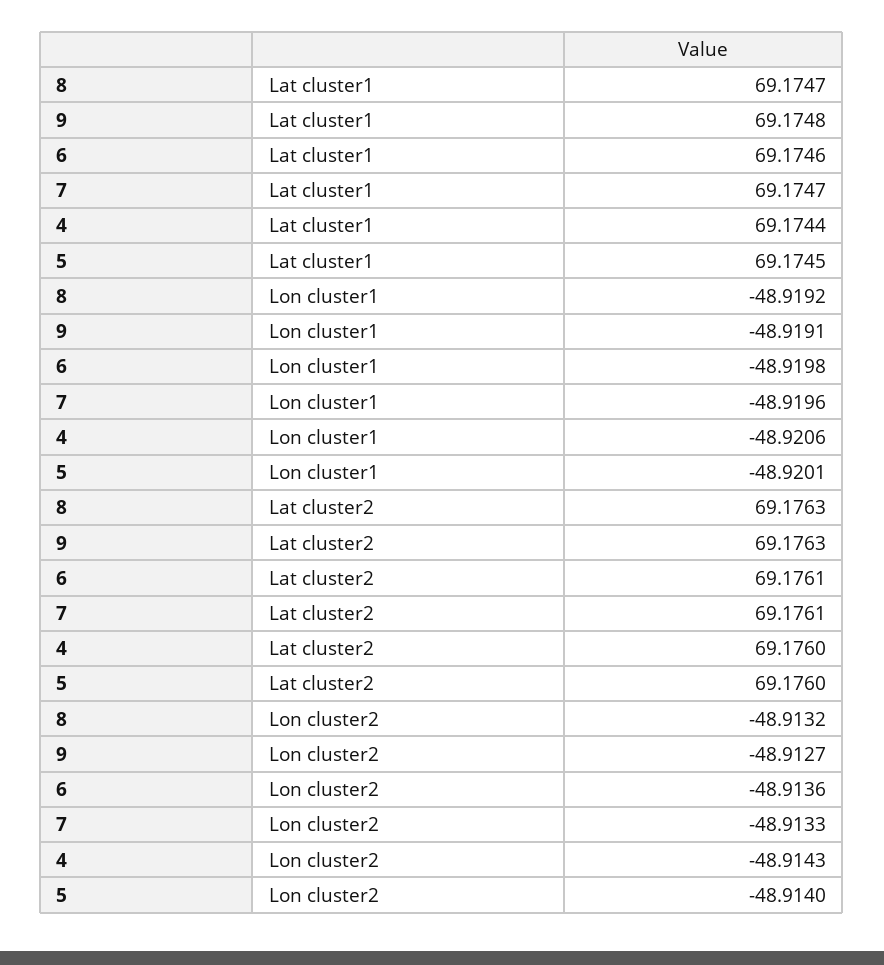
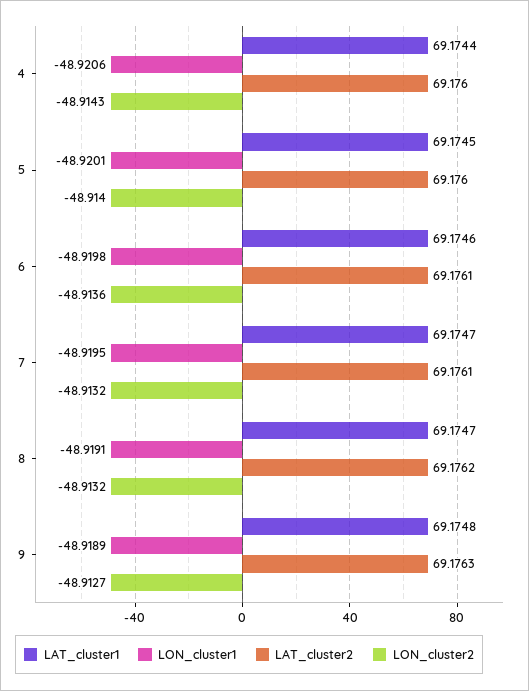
  {
    "Lat cluster1": {
      "8": 69.1747,
      "9": 69.1748,
      "6": 69.1746,
      "7": 69.1747,
      "4": 69.1744,
      "5": 69.1745
    },
    "Lon cluster1": {
-     "8": -48.9192,
+     "8": -48.9191,
-     "9": -48.9191,
+     "9": -48.9189,
      "6": -48.9198,
-     "7": -48.9196,
+     "7": -48.9195,
      "4": -48.9206,
      "5": -48.9201
    },
    "Lat cluster2": {
-     "8": 69.1763,
+     "8": 69.1762,
      "9": 69.1763,
      "6": 69.1761,
      "7": 69.1761,
      "4": 69.176,
      "5": 69.176
    },
    "Lon cluster2": {
      "8": -48.9132,
      "9": -48.9127,
      "6": -48.9136,
-     "7": -48.9133,
+     "7": -48.9132,
      "4": -48.9143,
      "5": -48.914
    }
  }

